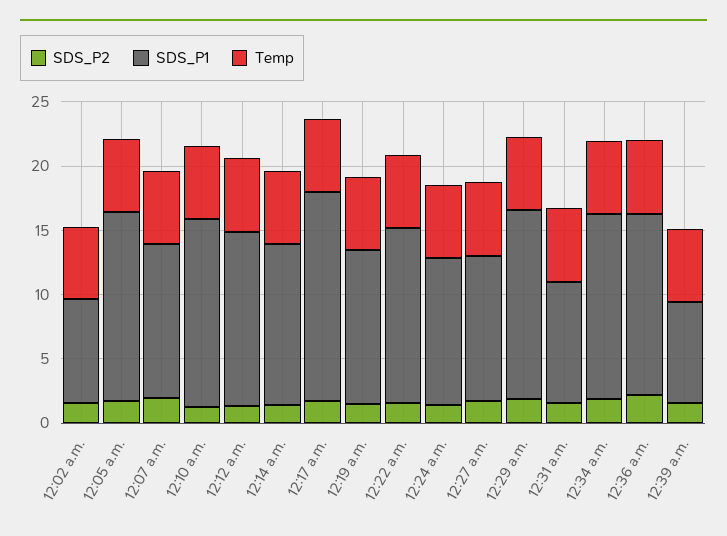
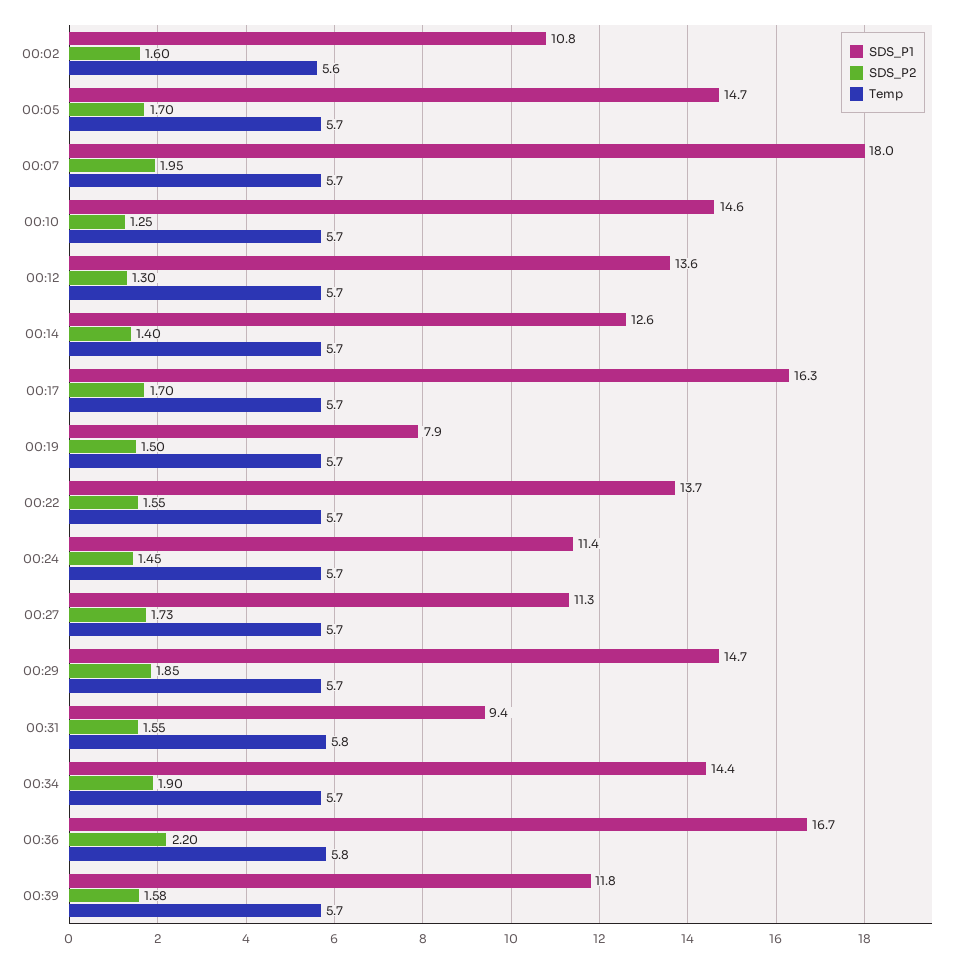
  {
    "SDS_P2": {
      "12:02 a.m.": 1.6,
      "12:05 a.m.": 1.7,
      "12:07 a.m.": 1.95,
      "12:10 a.m.": 1.25,
      "12:12 a.m.": 1.3,
      "12:14 a.m.": 1.4,
      "12:17 a.m.": 1.7,
      "12:19 a.m.": 1.5,
      "12:22 a.m.": 1.55,
      "12:24 a.m.": 1.45,
      "12:27 a.m.": 1.73,
      "12:29 a.m.": 1.85,
      "12:31 a.m.": 1.55,
      "12:34 a.m.": 1.9,
      "12:36 a.m.": 2.2,
      "12:39 a.m.": 1.58
    },
    "SDS_P1": {
-     "12:02 a.m.": 8,
+     "12:02 a.m.": 10.8,
      "12:05 a.m.": 14.7,
-     "12:07 a.m.": 12,
+     "12:07 a.m.": 18,
      "12:10 a.m.": 14.6,
      "12:12 a.m.": 13.6,
      "12:14 a.m.": 12.6,
      "12:17 a.m.": 16.3,
-     "12:19 a.m.": 12,
+     "12:19 a.m.": 7.9,
      "12:22 a.m.": 13.7,
      "12:24 a.m.": 11.4,
      "12:27 a.m.": 11.3,
      "12:29 a.m.": 14.7,
      "12:31 a.m.": 9.4,
      "12:34 a.m.": 14.4,
-     "12:36 a.m.": 14,
+     "12:36 a.m.": 16.7,
-     "12:39 a.m.": 8
+     "12:39 a.m.": 11.8
    },
    "Temp": {
      "12:02 a.m.": 5.6,
      "12:05 a.m.": 5.7,
      "12:07 a.m.": 5.7,
      "12:10 a.m.": 5.7,
      "12:12 a.m.": 5.7,
      "12:14 a.m.": 5.7,
      "12:17 a.m.": 5.7,
      "12:19 a.m.": 5.7,
      "12:22 a.m.": 5.7,
      "12:24 a.m.": 5.7,
      "12:27 a.m.": 5.7,
      "12:29 a.m.": 5.7,
      "12:31 a.m.": 5.8,
      "12:34 a.m.": 5.7,
      "12:36 a.m.": 5.8,
      "12:39 a.m.": 5.7
    }
  }

